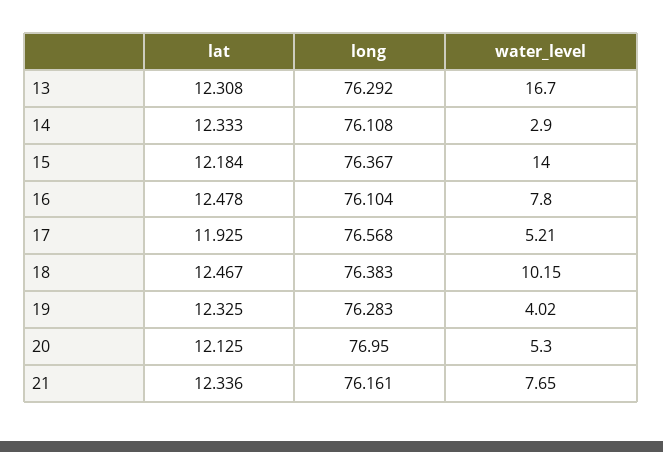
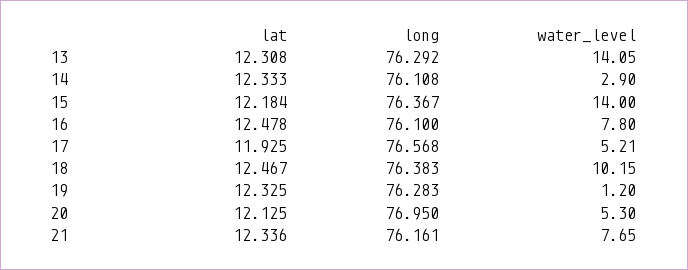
  {
    "lat": {
      "13": 12.308,
      "14": 12.333,
      "15": 12.184,
      "16": 12.478,
      "17": 11.925,
      "18": 12.467,
      "19": 12.325,
      "20": 12.125,
      "21": 12.336
    },
    "long": {
      "13": 76.292,
      "14": 76.108,
      "15": 76.367,
-     "16": 76.104,
+     "16": 76.1,
      "17": 76.568,
      "18": 76.383,
      "19": 76.283,
      "20": 76.95,
      "21": 76.161
    },
    "water_level": {
-     "13": 16.7,
+     "13": 14.05,
      "14": 2.9,
      "15": 14,
      "16": 7.8,
      "17": 5.21,
      "18": 10.15,
-     "19": 4.02,
+     "19": 1.2,
      "20": 5.3,
      "21": 7.65
    }
  }

